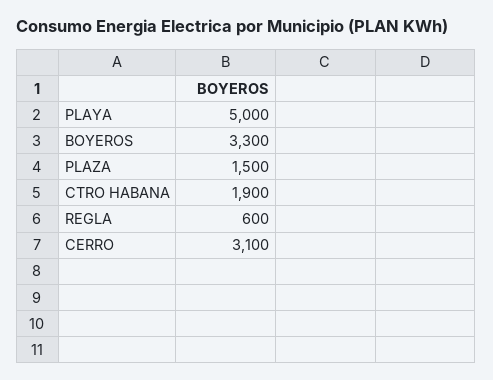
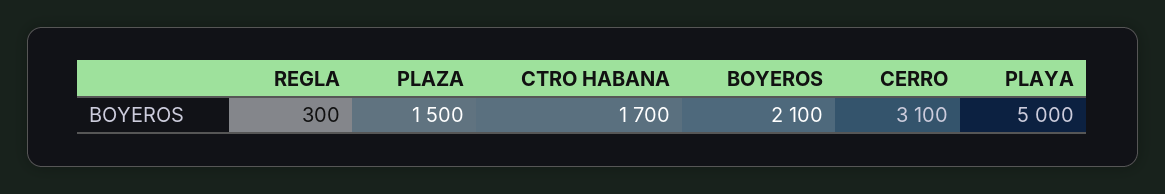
  {
    "PLAYA": 5000,
-   "BOYEROS": 3300,
+   "BOYEROS": 2100,
    "PLAZA": 1500,
-   "CTRO HABANA": 1900,
+   "CTRO HABANA": 1700,
-   "REGLA": 600,
+   "REGLA": 300,
    "CERRO": 3100
  }

